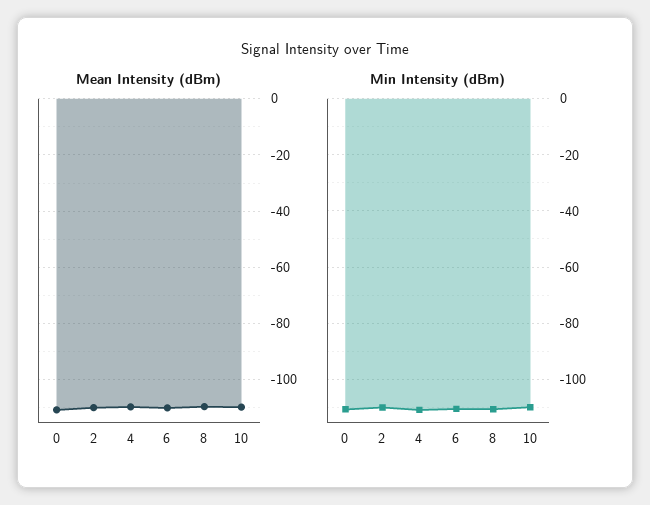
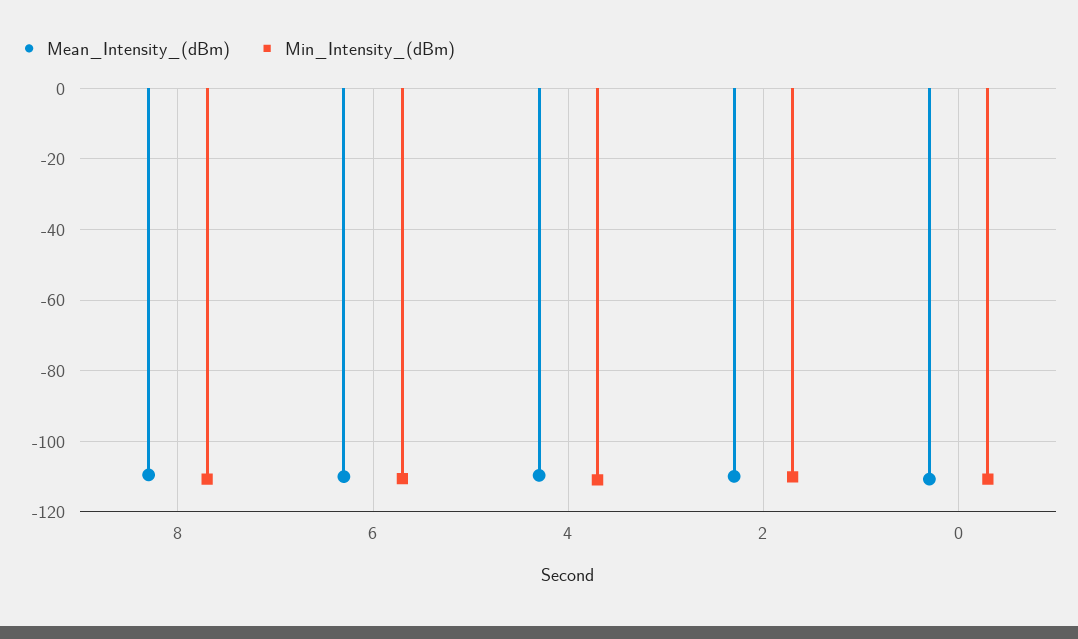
  {
    "Mean Intensity (dBm)": {
      "0": -110,
      "2": -110,
      "4": -110,
      "6": -110,
-     "8": -110,
+     "8": -110
-     "10": -110
    },
    "Min Intensity (dBm)": {
      "0": -110,
      "2": -110,
      "4": -110,
      "6": -110,
-     "8": -110,
+     "8": -110
-     "10": -110
    }
  }

